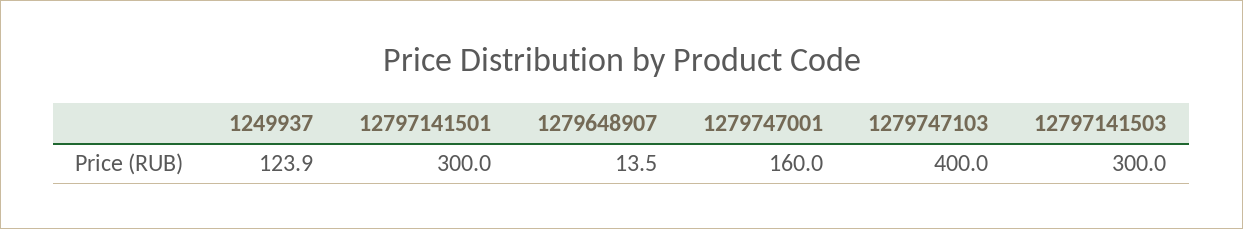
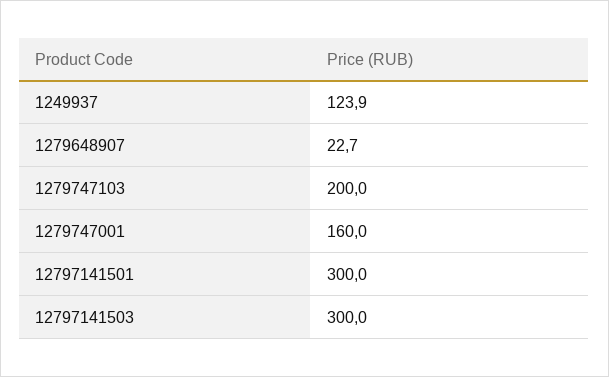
  {
    "1249937": 123.9,
    "12797141501": 300,
-   "1279648907": 13.5,
+   "1279648907": 22.7,
    "1279747001": 160,
-   "1279747103": 400,
+   "1279747103": 200,
    "12797141503": 300
  }

